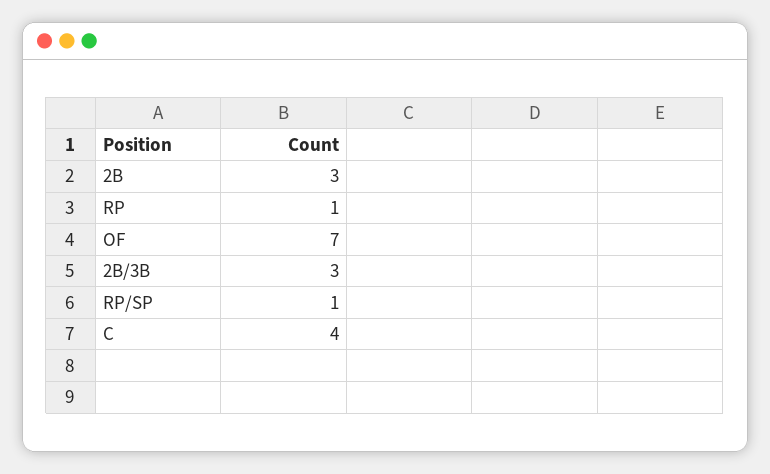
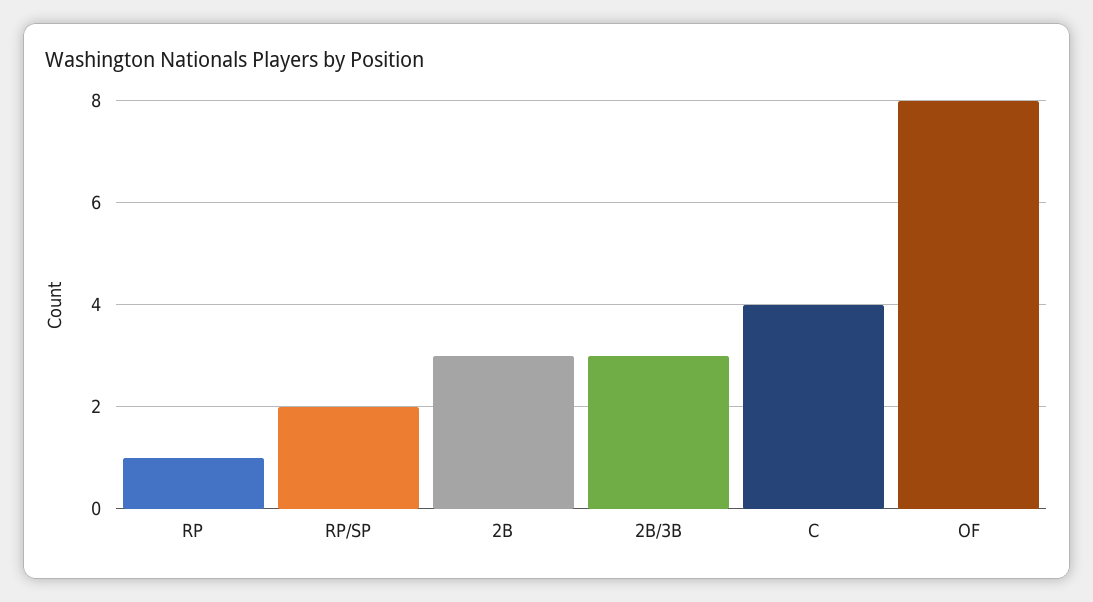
  {
    "2B": 3,
    "RP": 1,
-   "OF": 7,
+   "OF": 8,
    "2B/3B": 3,
-   "RP/SP": 1,
+   "RP/SP": 2,
    "C": 4
  }

